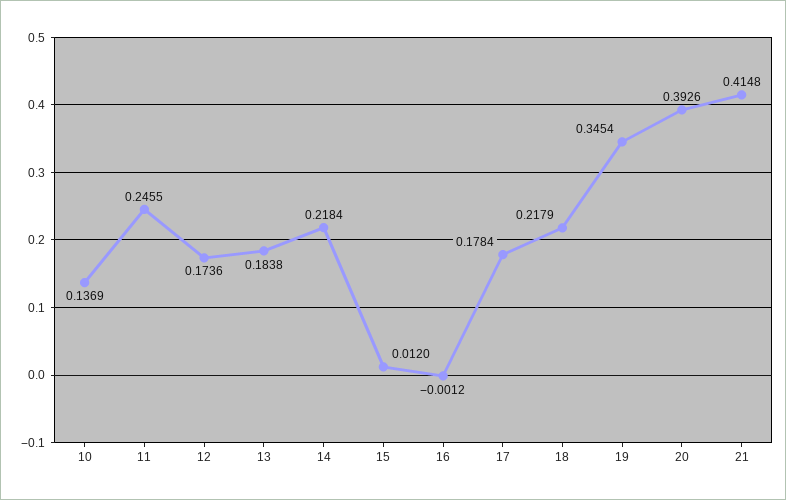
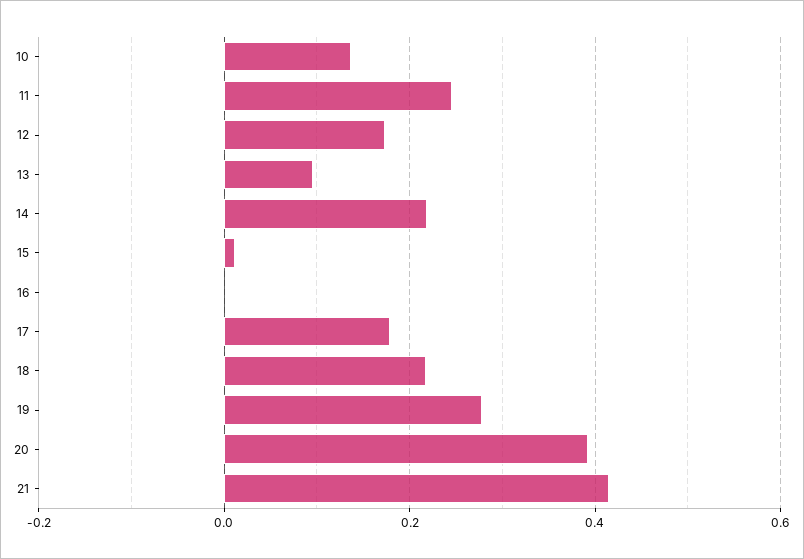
  {
    "10": 0.1369,
    "11": 0.2455,
    "12": 0.1736,
-   "13": 0.1838,
+   "13": 0.1,
    "14": 0.2184,
    "15": 0.012,
    "16": -0.0012,
    "17": 0.1784,
    "18": 0.2179,
-   "19": 0.3454,
+   "19": 0.28,
    "20": 0.3926,
    "21": 0.4148
  }

